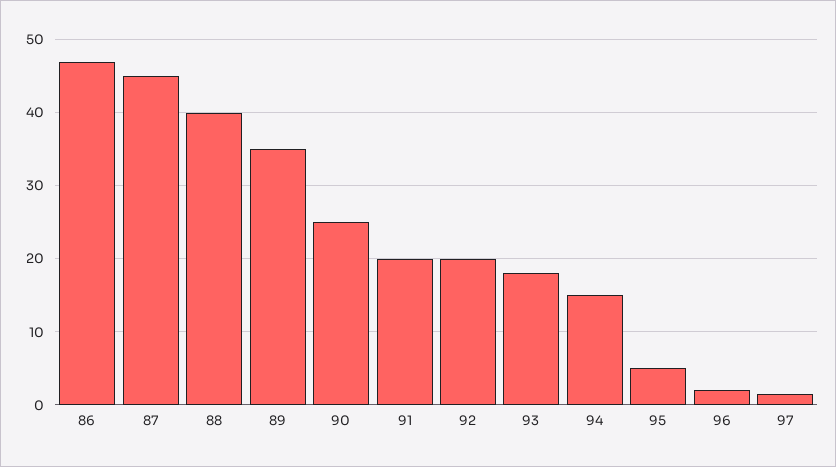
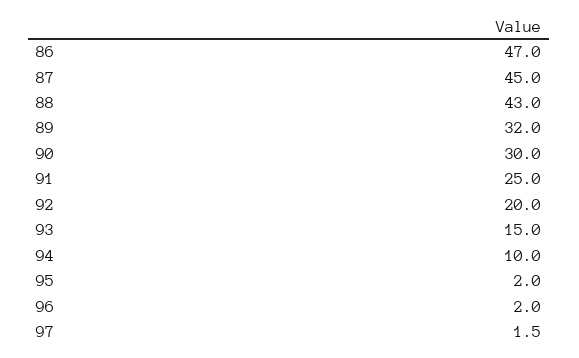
  {
    "86": 47,
    "87": 45,
-   "88": 40,
+   "88": 43,
-   "89": 35,
+   "89": 32,
-   "90": 25,
+   "90": 30,
-   "91": 20,
+   "91": 25,
    "92": 20,
-   "93": 18,
+   "93": 15,
-   "94": 15,
+   "94": 10,
-   "95": 5,
+   "95": 2,
    "96": 2,
    "97": 1.5
  }

